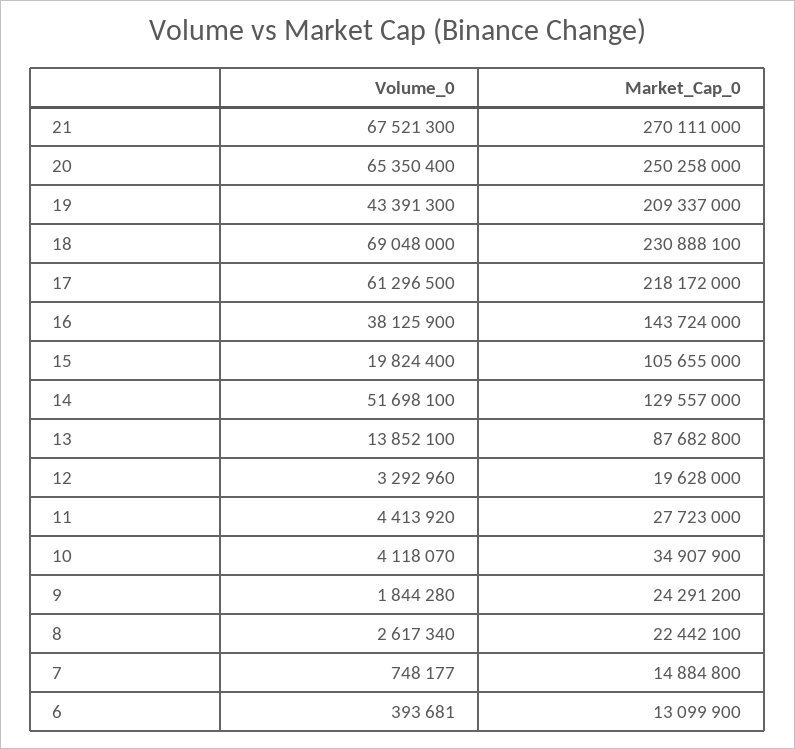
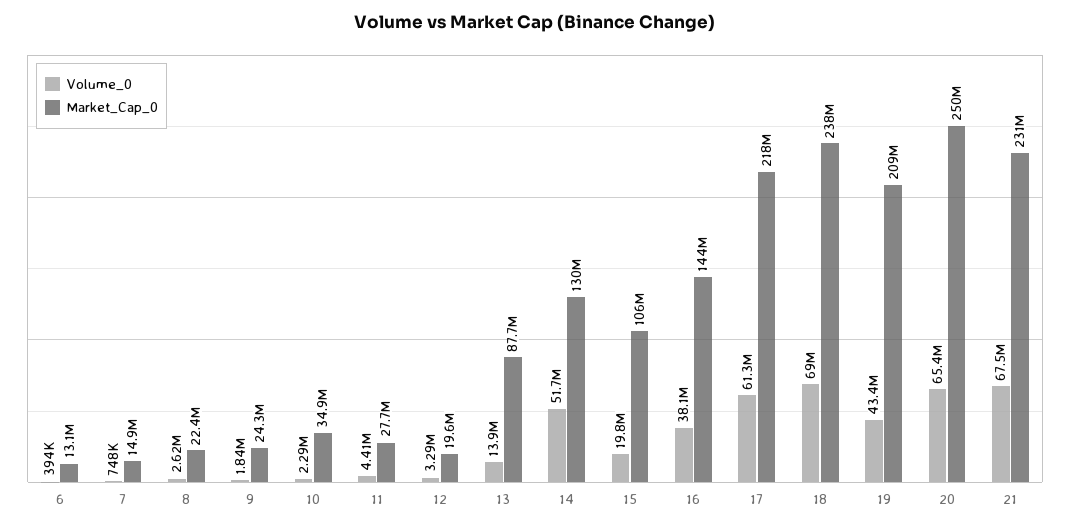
  {
    "Volume_0": {
      "21": 67521300,
      "20": 65350400,
      "19": 43391300,
      "18": 69048000,
      "17": 61296500,
      "16": 38125900,
      "15": 19824400,
      "14": 51698100,
      "13": 13852100,
      "12": 3292960,
      "11": 4413920,
-     "10": 4118070,
+     "10": 2290000,
      "9": 1844280,
      "8": 2617340,
      "7": 748177,
      "6": 393681
    },
    "Market_Cap_0": {
-     "21": 270111000,
+     "21": 231000000,
      "20": 250258000,
      "19": 209337000,
-     "18": 230888100,
+     "18": 238000000,
      "17": 218172000,
      "16": 143724000,
      "15": 105655000,
      "14": 129557000,
      "13": 87682800,
      "12": 19628000,
      "11": 27723000,
      "10": 34907900,
      "9": 24291200,
      "8": 22442100,
      "7": 14884800,
      "6": 13099900
    }
  }

